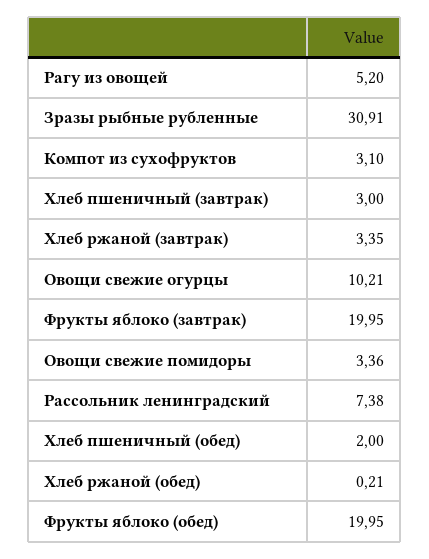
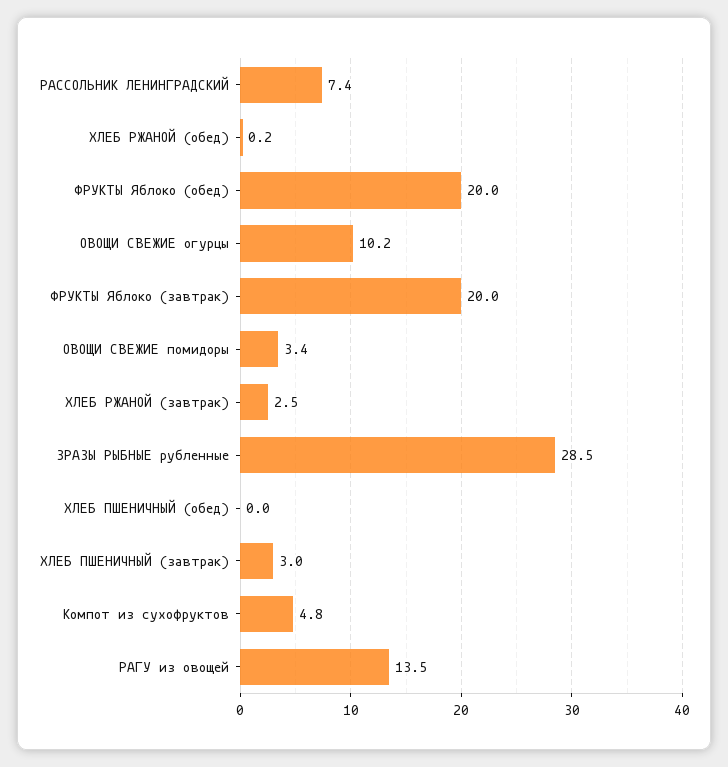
  {
-   "Рагу из овощей": 5.2,
+   "Рагу из овощей": 13.5,
-   "Зразы рыбные рубленные": 30.91,
+   "Зразы рыбные рубленные": 28.5,
-   "Компот из сухофруктов": 3.1,
+   "Компот из сухофруктов": 4.8,
    "Хлеб пшеничный (завтрак)": 3,
-   "Хлеб ржаной (завтрак)": 3.35,
+   "Хлеб ржаной (завтрак)": 2.5,
    "Овощи свежие огурцы": 10.21,
    "Фрукты яблоко (завтрак)": 19.95,
    "Овощи свежие помидоры": 3.36,
    "Рассольник ленинградский": 7.38,
-   "Хлеб пшеничный (обед)": 2,
+   "Хлеб пшеничный (обед)": 0,
    "Хлеб ржаной (обед)": 0.21,
    "Фрукты яблоко (обед)": 19.95
  }

